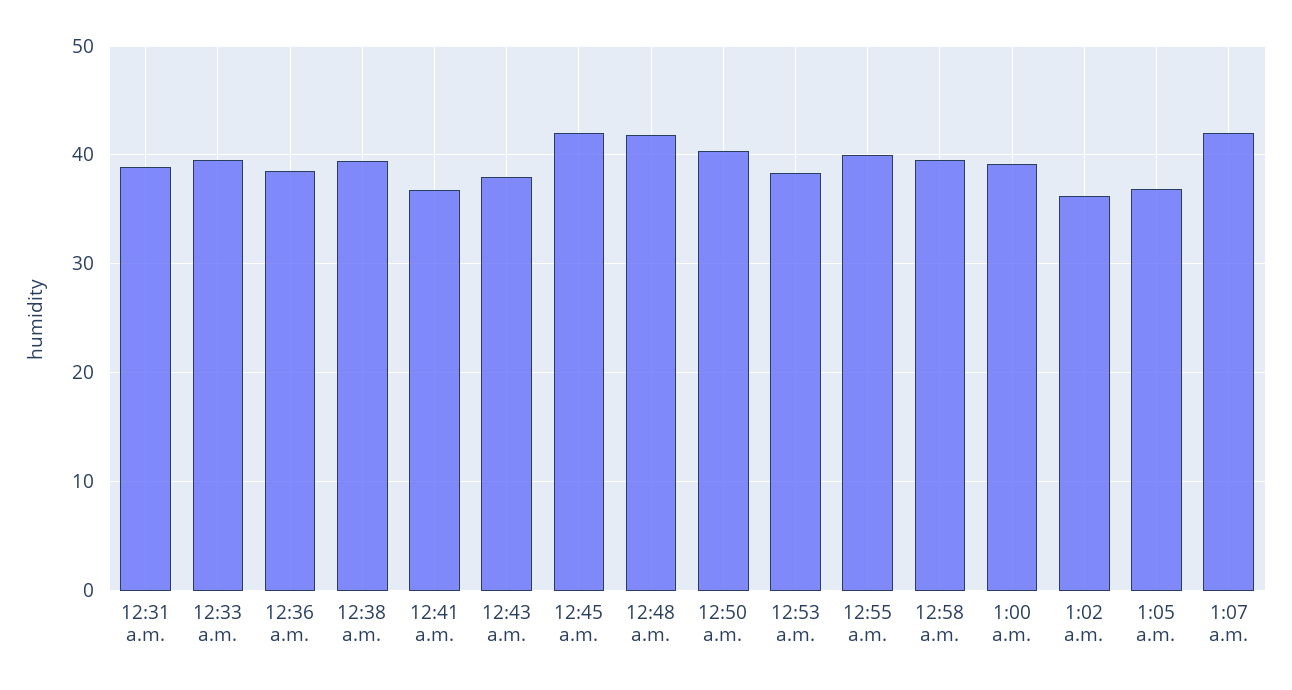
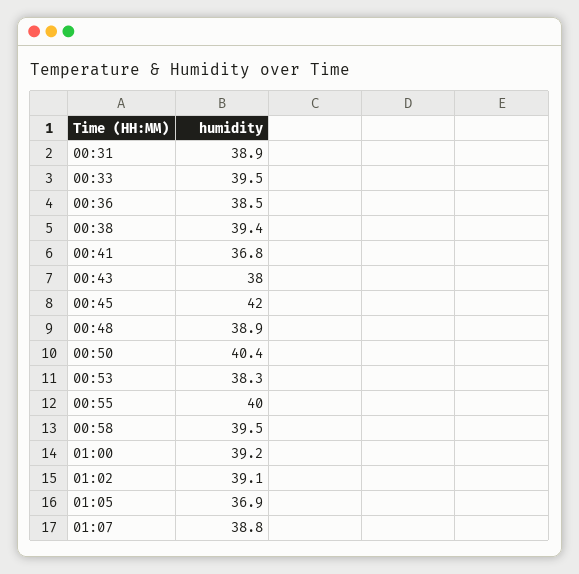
  {
    "12:31 a.m.": 38.9,
    "12:33 a.m.": 39.5,
    "12:36 a.m.": 38.5,
    "12:38 a.m.": 39.4,
    "12:41 a.m.": 36.8,
    "12:43 a.m.": 38,
    "12:45 a.m.": 42,
-   "12:48 a.m.": 42,
+   "12:48 a.m.": 38.9,
    "12:50 a.m.": 40.4,
    "12:53 a.m.": 38.3,
    "12:55 a.m.": 40,
    "12:58 a.m.": 39.5,
    "1:00 a.m.": 39.2,
-   "1:02 a.m.": 36,
+   "1:02 a.m.": 39.1,
    "1:05 a.m.": 36.9,
-   "1:07 a.m.": 42
+   "1:07 a.m.": 38.8
  }

